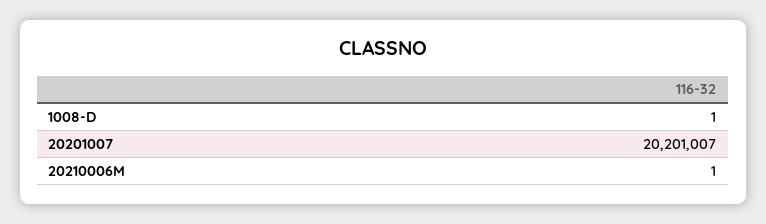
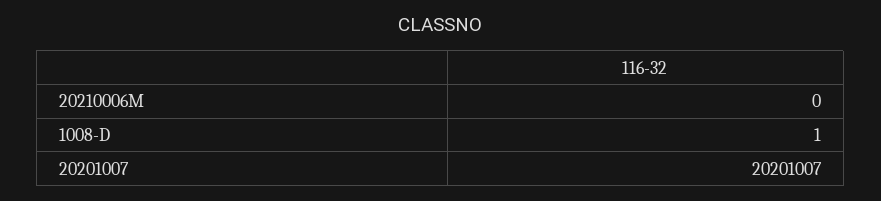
  {
    "1008-D": 1,
    "20201007": 20201007,
-   "20210006M": 1
+   "20210006M": 0
  }

